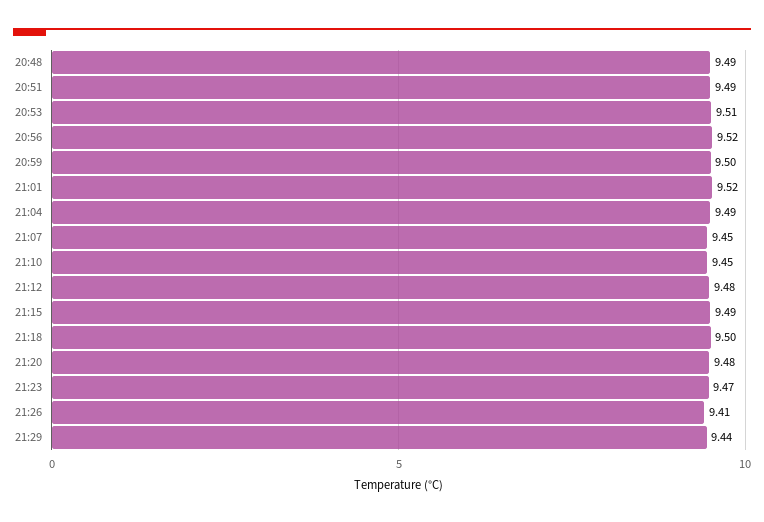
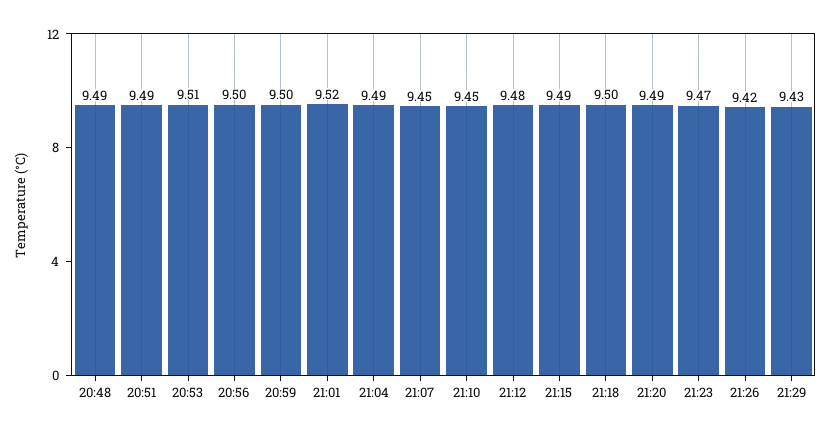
  {
    "20:48": 9.49,
    "20:51": 9.49,
    "20:53": 9.51,
-   "20:56": 9.52,
+   "20:56": 9.5,
    "20:59": 9.5,
    "21:01": 9.52,
    "21:04": 9.49,
    "21:07": 9.45,
    "21:10": 9.45,
    "21:12": 9.48,
    "21:15": 9.49,
    "21:18": 9.5,
-   "21:20": 9.48,
+   "21:20": 9.49,
    "21:23": 9.47,
-   "21:26": 9.41,
+   "21:26": 9.42,
-   "21:29": 9.44
+   "21:29": 9.43
  }

